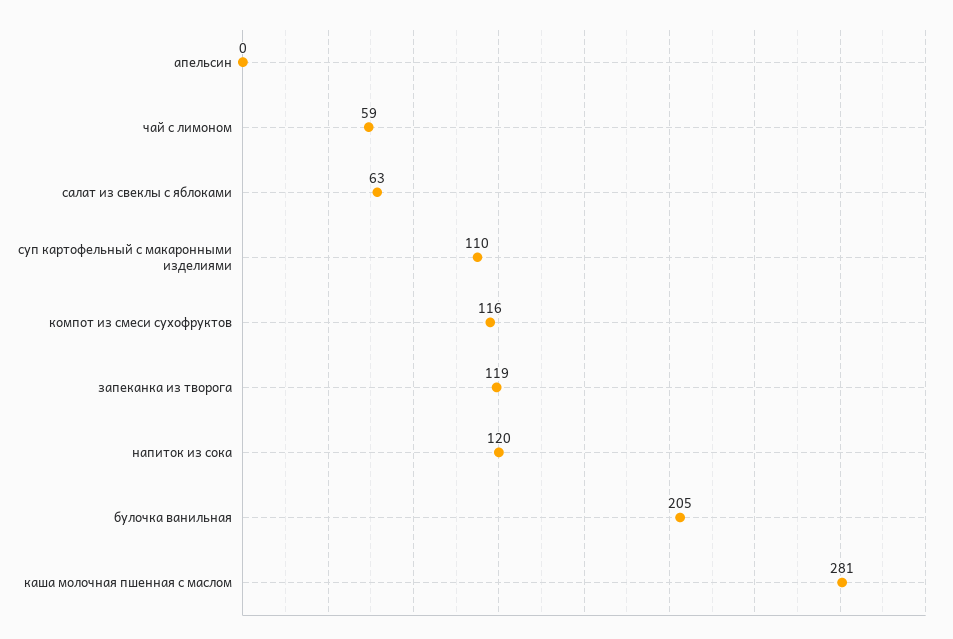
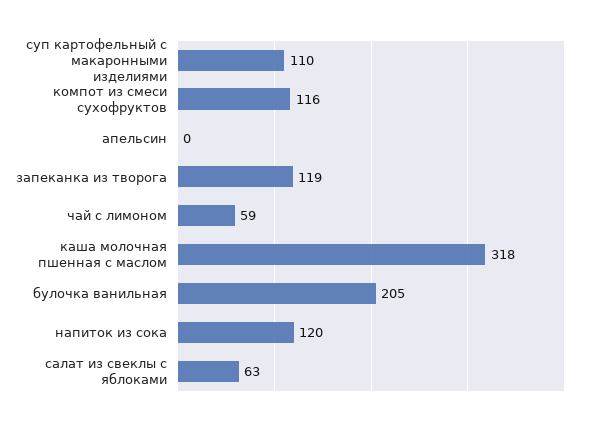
  {
    "апельсин": 0,
    "чай с лимоном": 59,
    "салат из свеклы с яблоками": 63,
    "суп картофельный с макаронными изделиями": 110,
    "компот из смеси сухофруктов": 116,
    "запеканка из творога": 119,
    "напиток из сока": 120,
    "булочка ванильная": 205,
-   "каша молочная пшенная с маслом": 281
+   "каша молочная пшенная с маслом": 318
  }

